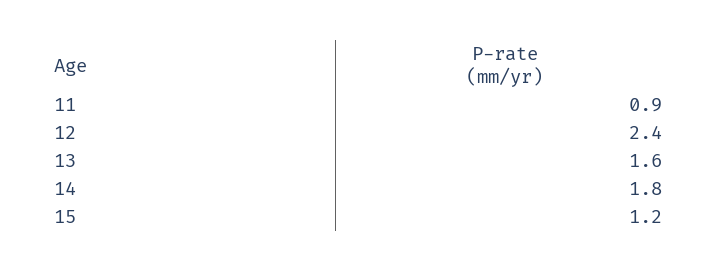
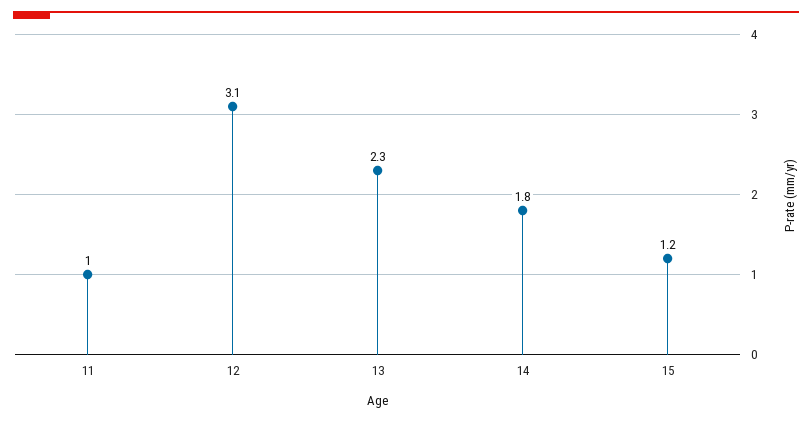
  {
-   "11": 0.9,
+   "11": 1,
-   "12": 2.4,
+   "12": 3.1,
-   "13": 1.6,
+   "13": 2.3,
    "14": 1.8,
    "15": 1.2
  }

